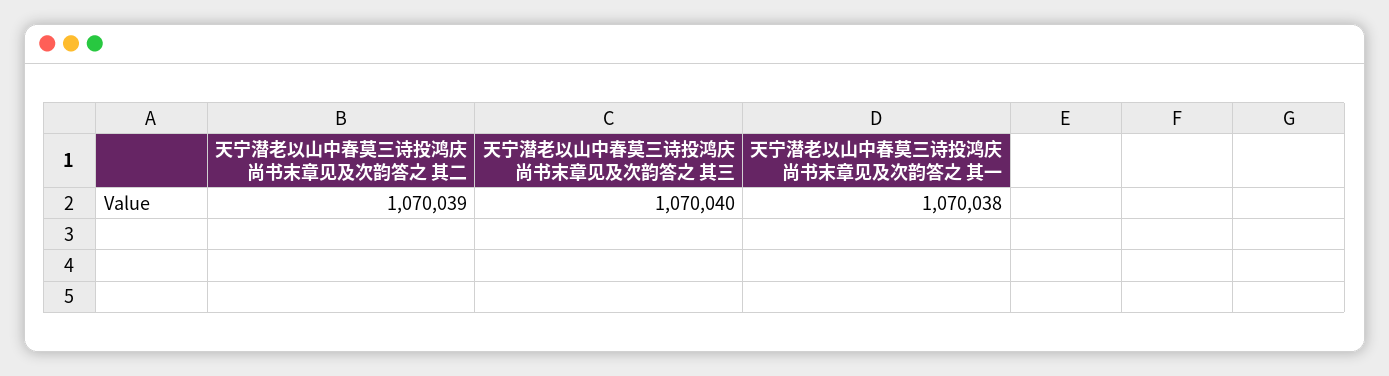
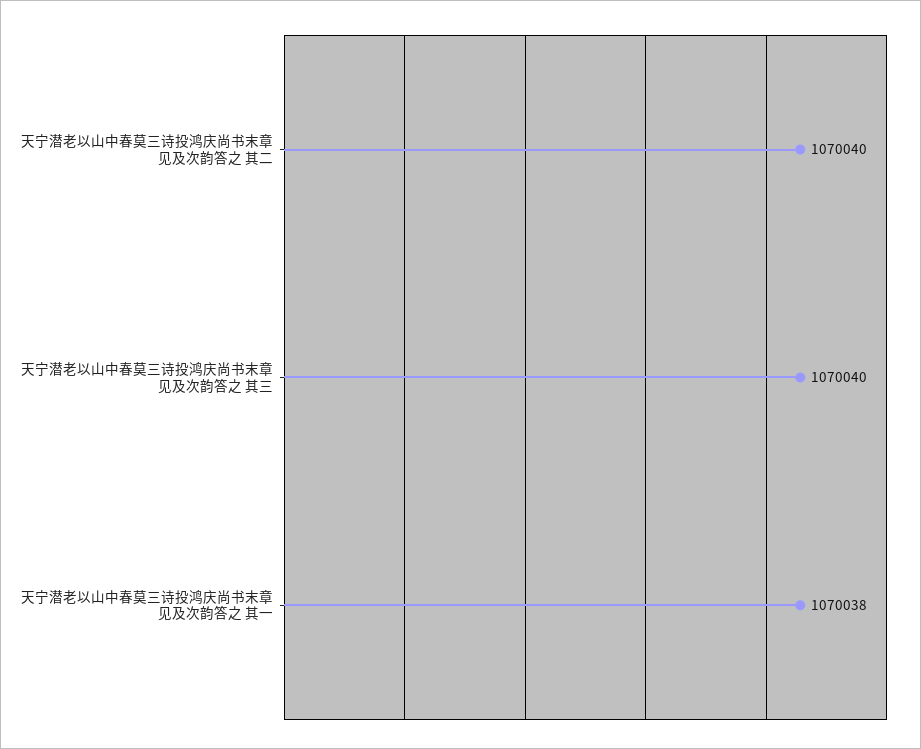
  {
-   "天宁潜老以山中春莫三诗投鸿庆尚书末章见及次韵答之 其二": 1070039,
+   "天宁潜老以山中春莫三诗投鸿庆尚书末章见及次韵答之 其二": 1070040,
    "天宁潜老以山中春莫三诗投鸿庆尚书末章见及次韵答之 其三": 1070040,
    "天宁潜老以山中春莫三诗投鸿庆尚书末章见及次韵答之 其一": 1070038
  }

